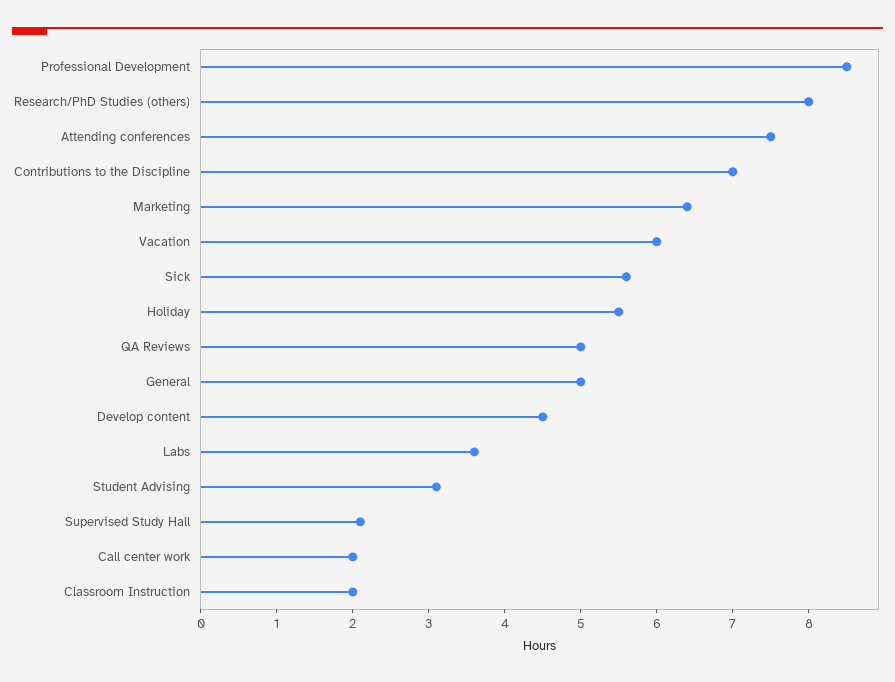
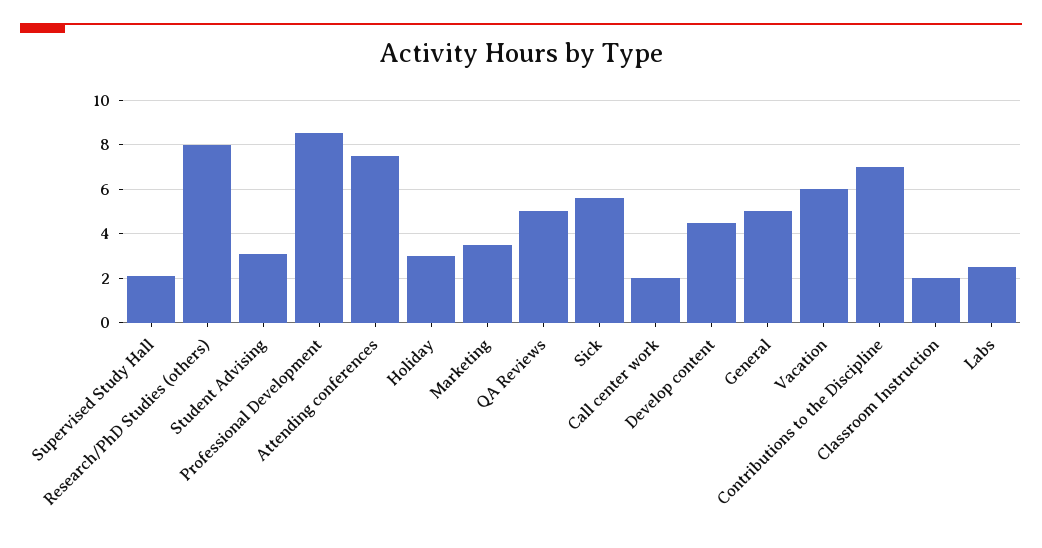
  {
    "Professional Development": 8.5,
    "Research/PhD Studies (others)": 8,
    "Attending conferences": 7.5,
    "Contributions to the Discipline": 7,
-   "Marketing": 6.5,
+   "Marketing": 3.5,
    "Vacation": 6,
    "Sick": 5.5,
-   "Holiday": 5.5,
+   "Holiday": 3,
    "QA Reviews": 5,
    "General": 5,
    "Develop content": 4.5,
-   "Labs": 3.5,
+   "Labs": 2.5,
    "Student Advising": 3,
    "Supervised Study Hall": 2,
    "Call center work": 2,
    "Classroom Instruction": 2
  }

